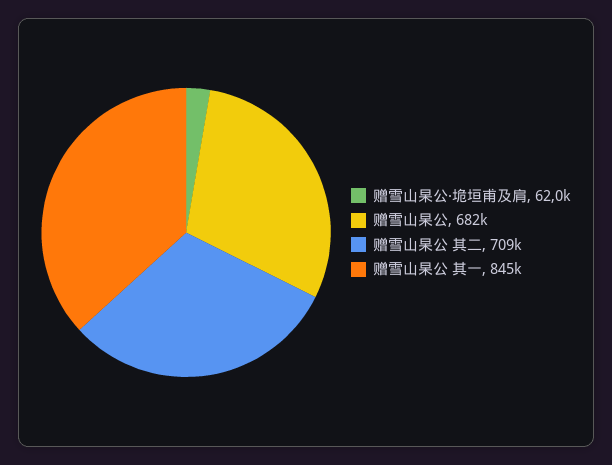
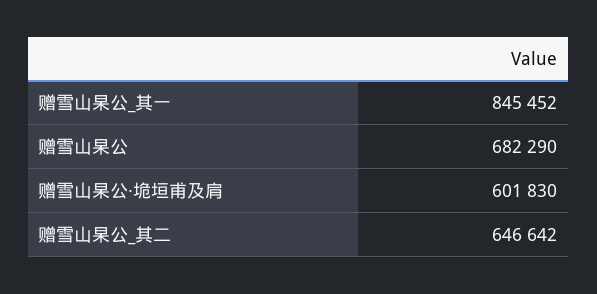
  {
-   "赠雪山杲公·垝垣甫及肩": 62000,
+   "赠雪山杲公·垝垣甫及肩": 601830,
    "赠雪山杲公": 682290,
-   "赠雪山杲公 其二": 709000,
+   "赠雪山杲公 其二": 646642,
    "赠雪山杲公 其一": 845452
  }

